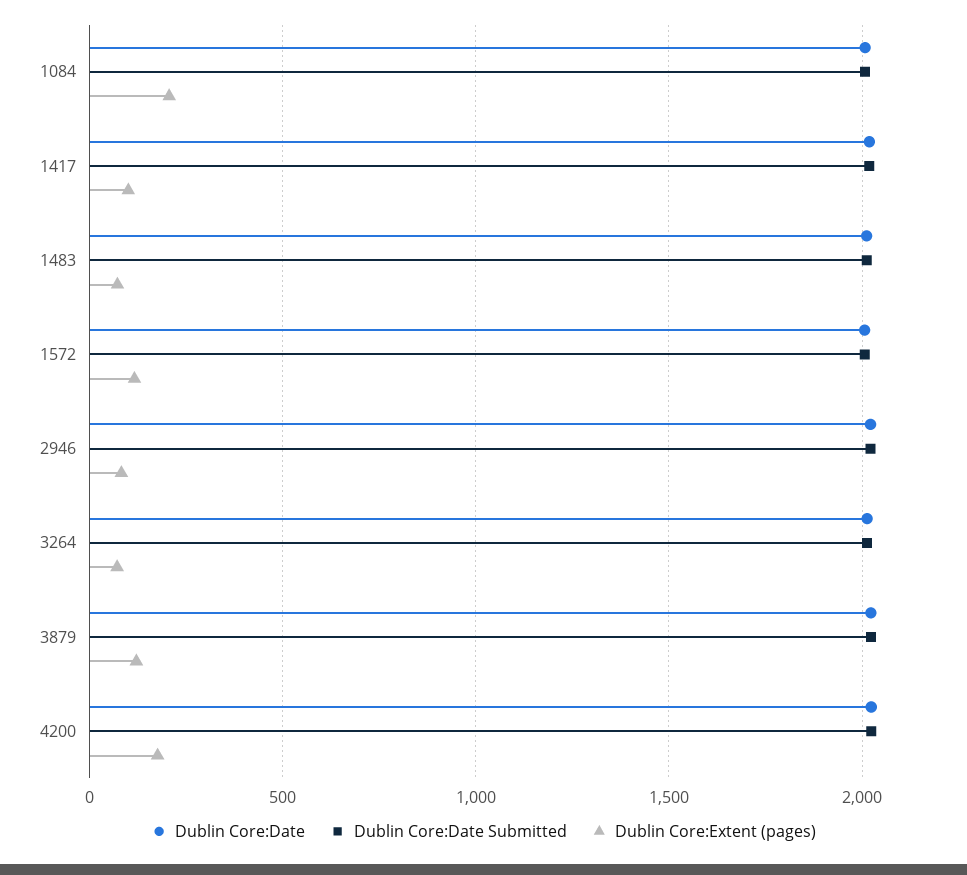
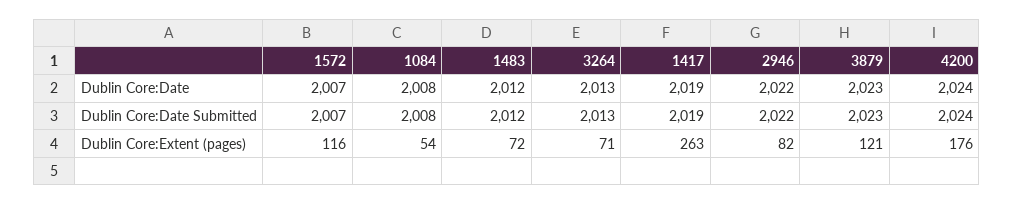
  {
    "Dublin Core:Date": {
      "1084": 2008,
      "1417": 2019,
      "1483": 2012,
      "1572": 2007,
      "2946": 2022,
      "3264": 2013,
      "3879": 2023,
      "4200": 2024
    },
    "Dublin Core:Date Submitted": {
      "1084": 2008,
      "1417": 2019,
      "1483": 2012,
      "1572": 2007,
      "2946": 2022,
      "3264": 2013,
      "3879": 2023,
      "4200": 2024
    },
    "Dublin Core:Extent (pages)": {
-     "1084": 200,
+     "1084": 54,
-     "1417": 100,
+     "1417": 263,
      "1483": 72,
      "1572": 116,
      "2946": 82,
      "3264": 71,
      "3879": 121,
      "4200": 176
    }
  }

